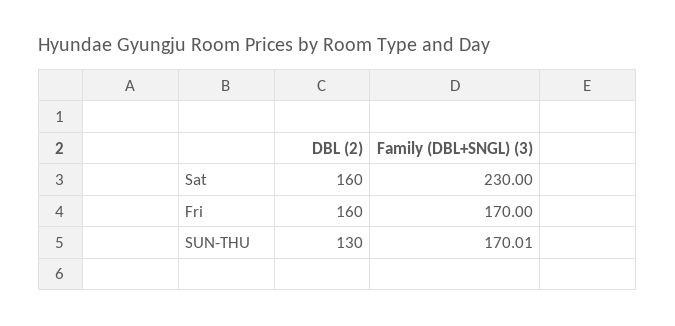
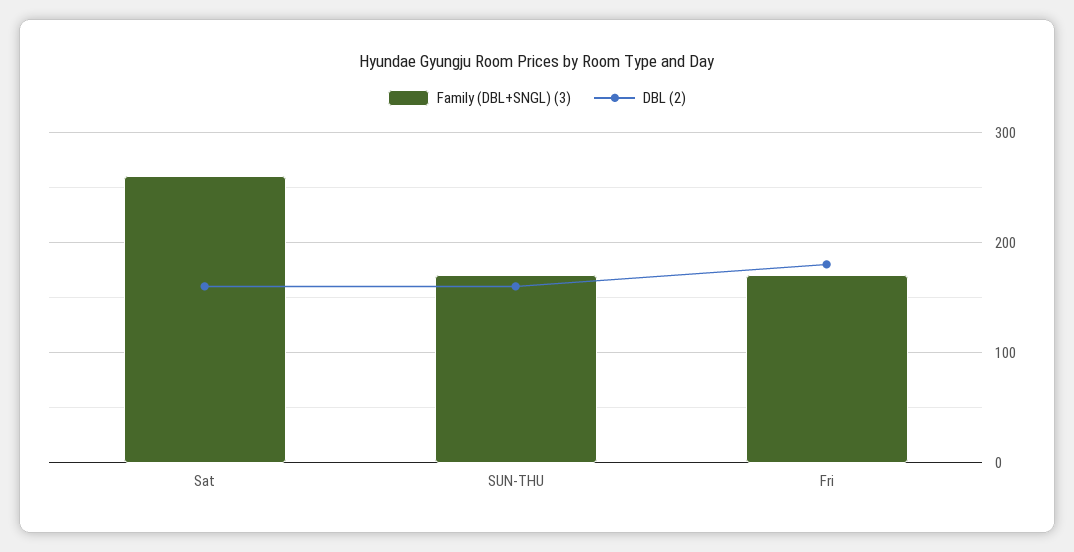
  {
    "DBL (2)": {
      "Sat": 160,
-     "Fri": 160,
+     "Fri": 180,
-     "SUN-THU": 130
+     "SUN-THU": 160
    },
    "Family (DBL+SNGL) (3)": {
-     "Sat": 230,
+     "Sat": 260,
      "Fri": 170,
      "SUN-THU": 170.01
    }
  }

